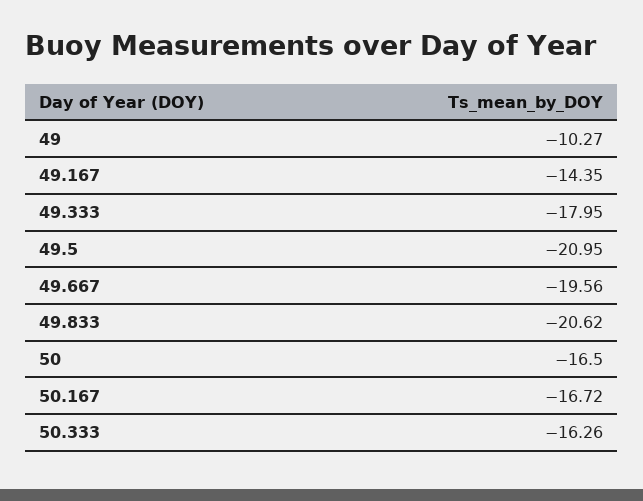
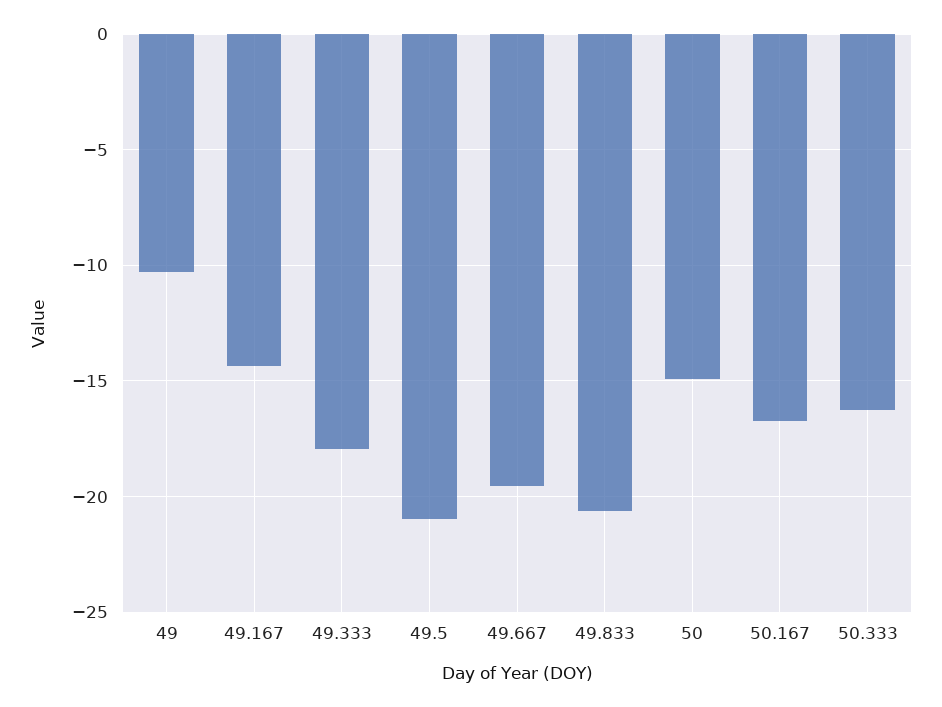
  {
    "49": -10.27,
    "49.167": -14.35,
    "49.333": -17.95,
    "49.5": -20.95,
    "49.667": -19.56,
    "49.833": -20.62,
-   "50": -16.5,
+   "50": -15,
    "50.167": -16.72,
    "50.333": -16.26
  }

